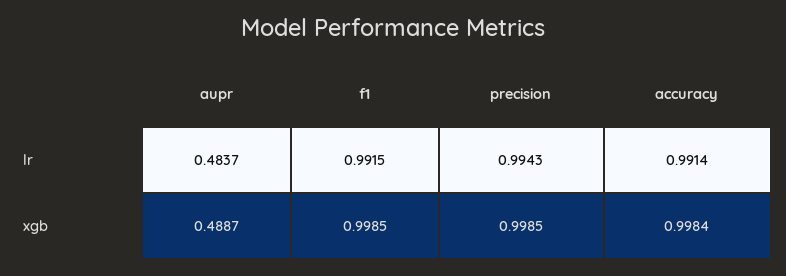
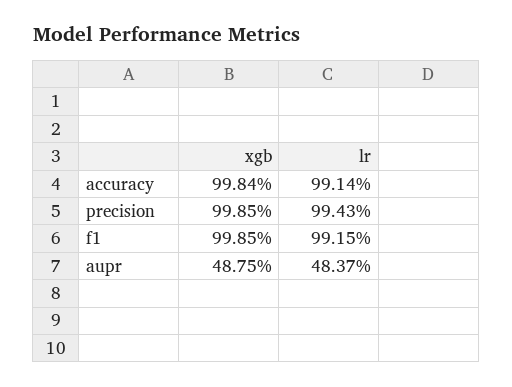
  {
    "aupr": {
      "lr": 0.4837,
-     "xgb": 0.4887
+     "xgb": 0.4875
    },
    "f1": {
      "lr": 0.9915,
      "xgb": 0.9985
    },
    "precision": {
      "lr": 0.9943,
      "xgb": 0.9985
    },
    "accuracy": {
      "lr": 0.9914,
      "xgb": 0.9984
    }
  }

